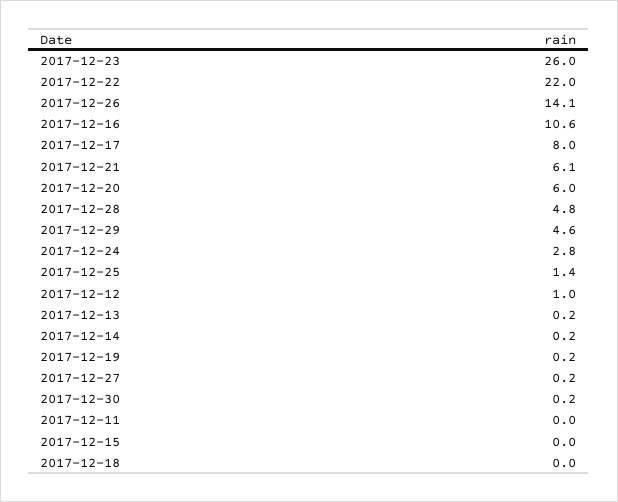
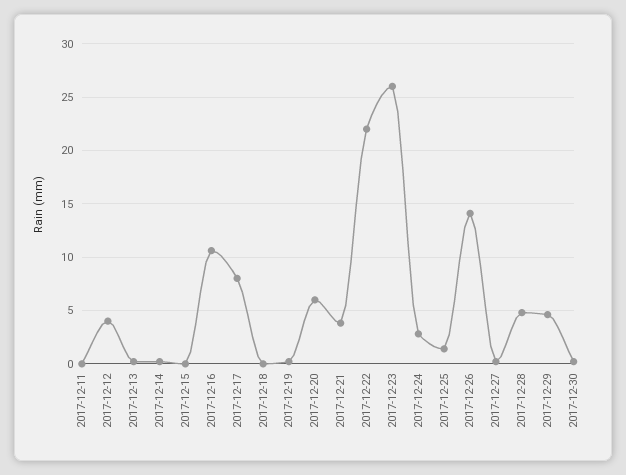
  {
    "2017-12-23": 26,
    "2017-12-22": 22,
    "2017-12-26": 14.1,
    "2017-12-16": 10.6,
    "2017-12-17": 8,
-   "2017-12-21": 6.1,
+   "2017-12-21": 4,
    "2017-12-20": 6,
    "2017-12-28": 4.8,
    "2017-12-29": 4.6,
    "2017-12-24": 2.8,
    "2017-12-25": 1.4,
-   "2017-12-12": 1,
+   "2017-12-12": 4,
    "2017-12-13": 0.2,
    "2017-12-14": 0.2,
    "2017-12-19": 0.2,
    "2017-12-27": 0.2,
    "2017-12-30": 0.2,
    "2017-12-11": 0,
    "2017-12-15": 0,
    "2017-12-18": 0
  }

